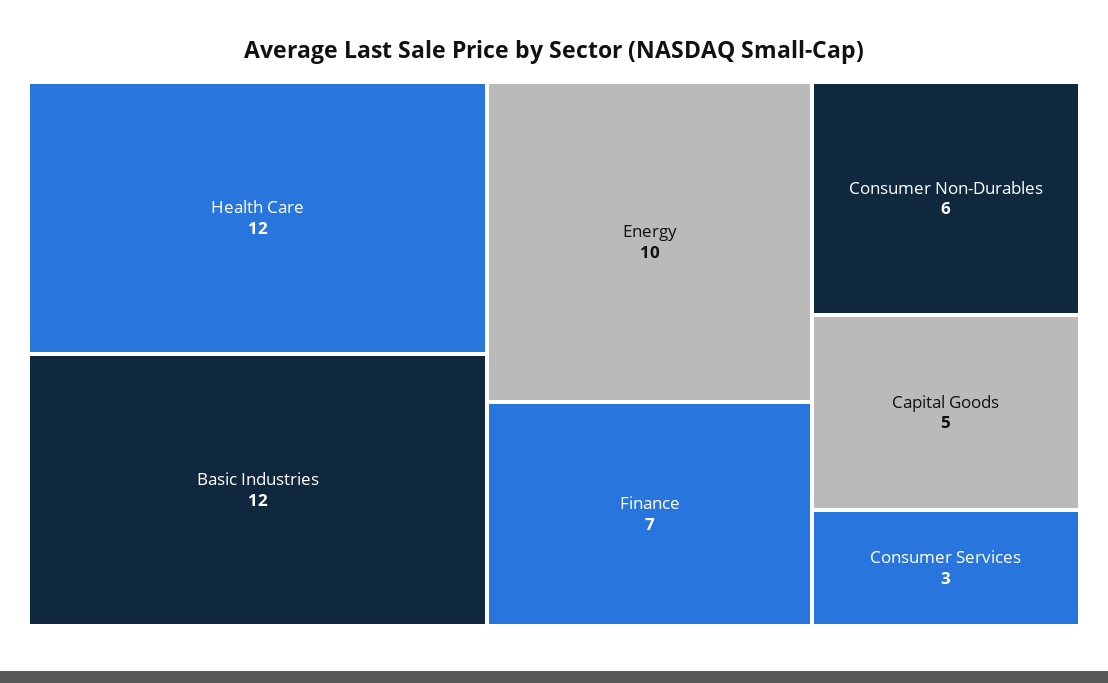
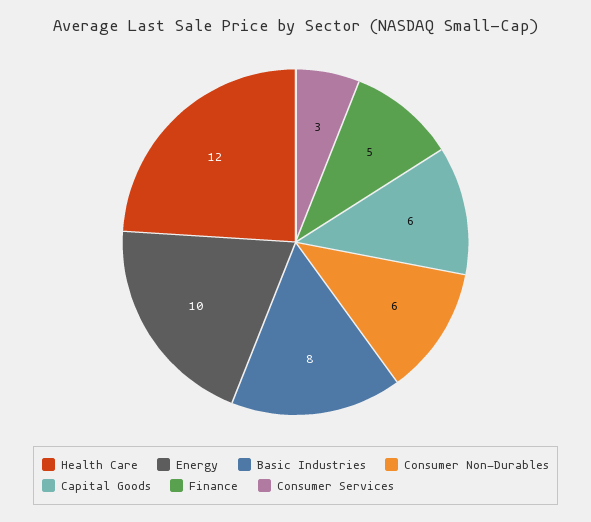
  {
    "Health Care": 12,
-   "Basic Industries": 12,
+   "Basic Industries": 8,
    "Energy": 10,
-   "Finance": 7,
+   "Finance": 5,
    "Consumer Non-Durables": 6,
-   "Capital Goods": 5,
+   "Capital Goods": 6,
    "Consumer Services": 3
  }

